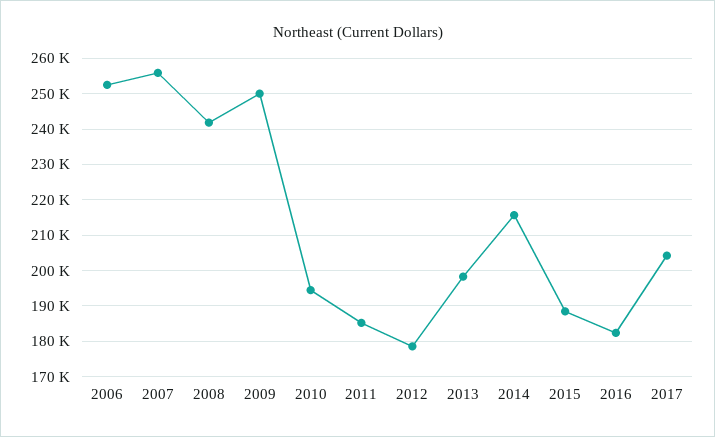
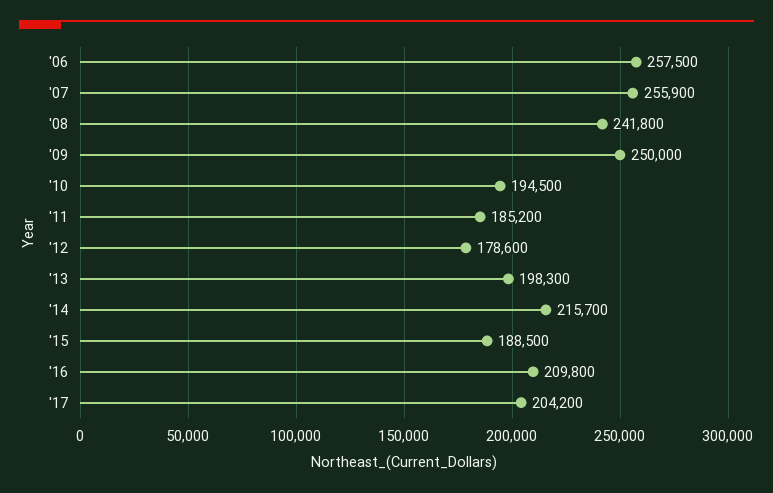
  {
-   "2006": 252000,
+   "2006": 257500,
    "2007": 255900,
    "2008": 241800,
    "2009": 250000,
    "2010": 194500,
    "2011": 185200,
    "2012": 178600,
    "2013": 198300,
    "2014": 215700,
    "2015": 188500,
-   "2016": 182000,
+   "2016": 209800,
    "2017": 204200
  }

